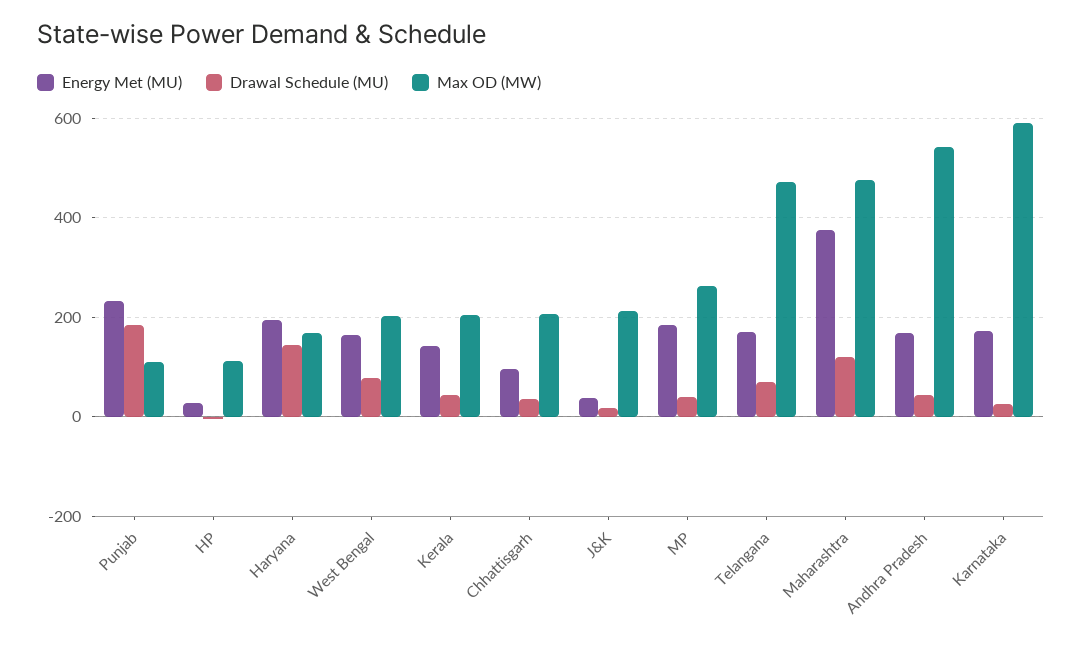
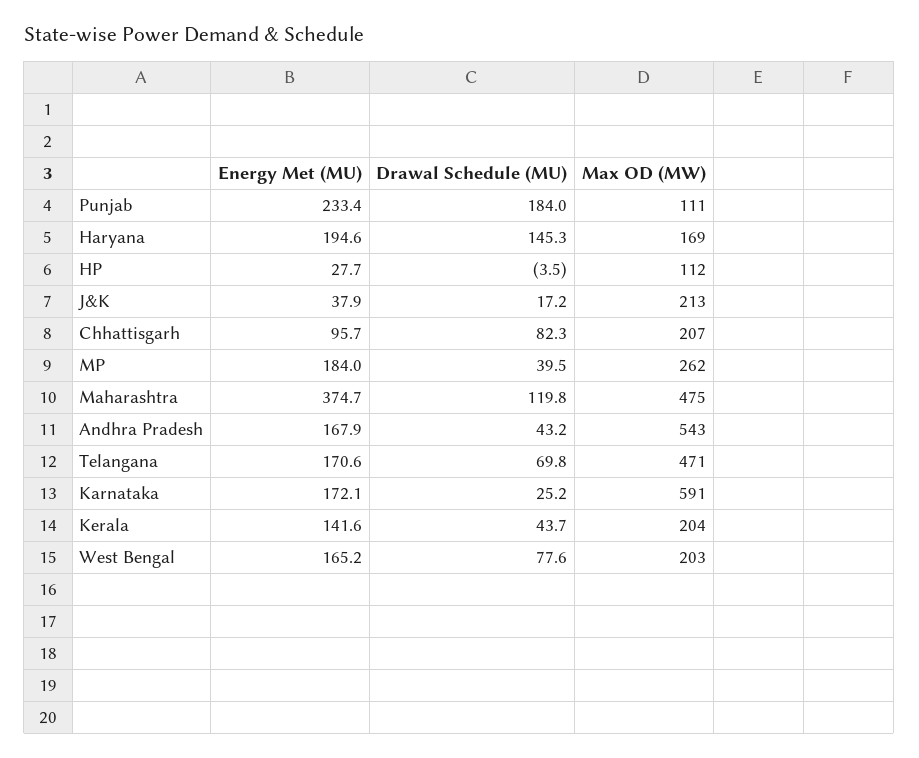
  {
    "Energy Met (MU)": {
      "Punjab": 233.4,
      "HP": 27.7,
      "Haryana": 194.6,
      "West Bengal": 165.2,
      "Kerala": 141.6,
      "Chhattisgarh": 95.7,
      "J&K": 37.9,
      "MP": 184,
      "Telangana": 170.6,
      "Maharashtra": 374.7,
      "Andhra Pradesh": 167.9,
      "Karnataka": 172.1
    },
    "Drawal Schedule (MU)": {
      "Punjab": 184,
      "HP": -3.5,
      "Haryana": 145.3,
      "West Bengal": 77.6,
      "Kerala": 43.7,
-     "Chhattisgarh": 40,
+     "Chhattisgarh": 82.3,
      "J&K": 17.2,
      "MP": 39.5,
      "Telangana": 69.8,
      "Maharashtra": 119.8,
      "Andhra Pradesh": 43.2,
      "Karnataka": 25.2
    },
    "Max OD (MW)": {
      "Punjab": 111,
      "HP": 112,
      "Haryana": 169,
      "West Bengal": 203,
      "Kerala": 204,
      "Chhattisgarh": 207,
      "J&K": 213,
      "MP": 262,
      "Telangana": 471,
      "Maharashtra": 475,
      "Andhra Pradesh": 543,
      "Karnataka": 591
    }
  }

